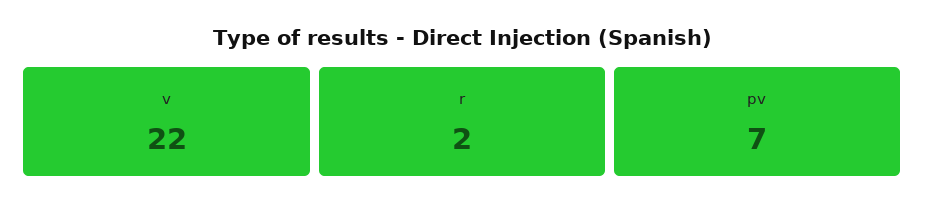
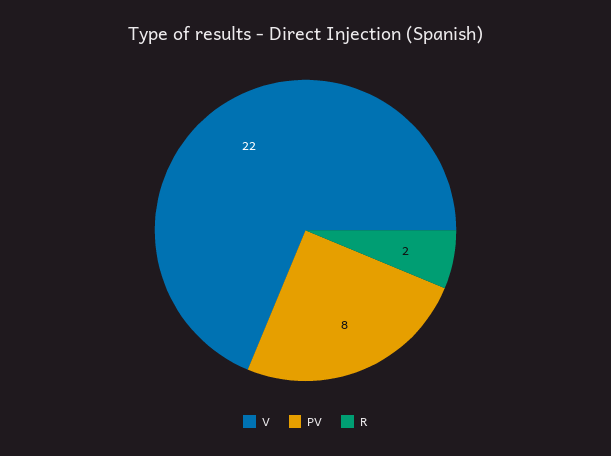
  {
    "v": 22,
    "r": 2,
-   "pv": 7
+   "pv": 8
  }

